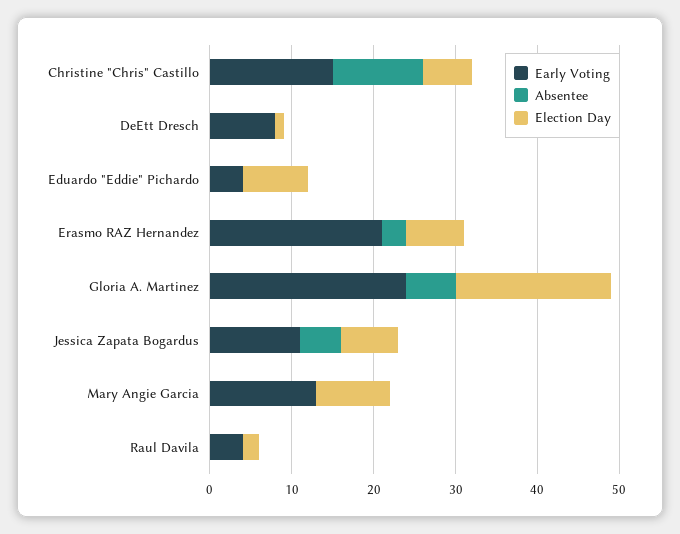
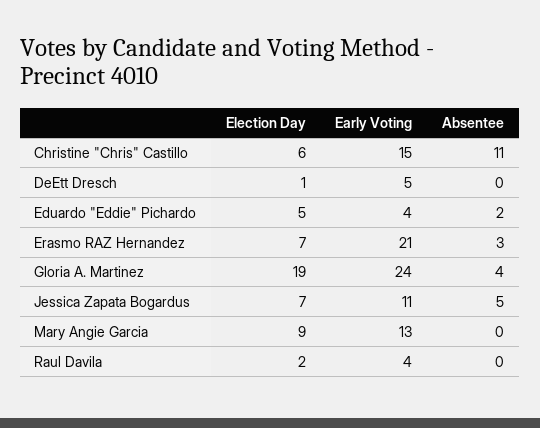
  {
    "Early Voting": {
      "Christine \"Chris\" Castillo": 15,
-     "DeEtt Dresch": 8,
+     "DeEtt Dresch": 5,
      "Eduardo \"Eddie\" Pichardo": 4,
      "Erasmo RAZ Hernandez": 21,
      "Gloria A. Martinez": 24,
      "Jessica Zapata Bogardus": 11,
      "Mary Angie Garcia": 13,
      "Raul Davila": 4
    },
    "Absentee": {
      "Christine \"Chris\" Castillo": 11,
      "DeEtt Dresch": 0,
-     "Eduardo \"Eddie\" Pichardo": 0,
+     "Eduardo \"Eddie\" Pichardo": 2,
      "Erasmo RAZ Hernandez": 3,
-     "Gloria A. Martinez": 6,
+     "Gloria A. Martinez": 4,
      "Jessica Zapata Bogardus": 5,
      "Mary Angie Garcia": 0,
      "Raul Davila": 0
    },
    "Election Day": {
      "Christine \"Chris\" Castillo": 6,
      "DeEtt Dresch": 1,
-     "Eduardo \"Eddie\" Pichardo": 8,
+     "Eduardo \"Eddie\" Pichardo": 5,
      "Erasmo RAZ Hernandez": 7,
      "Gloria A. Martinez": 19,
      "Jessica Zapata Bogardus": 7,
      "Mary Angie Garcia": 9,
      "Raul Davila": 2
    }
  }

